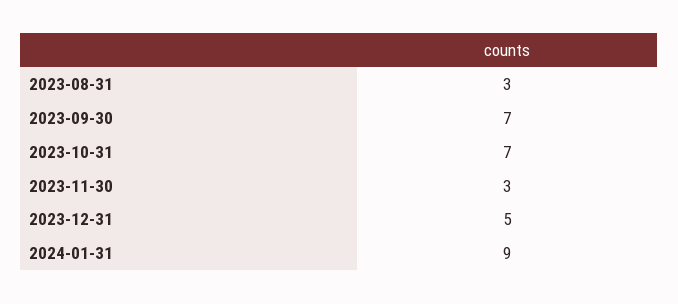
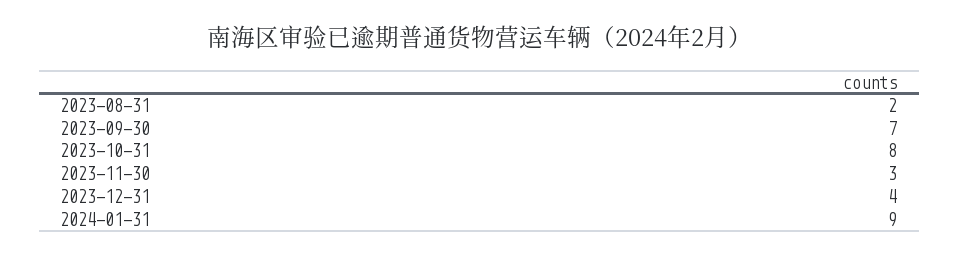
  {
-   "2023-08-31": 3,
+   "2023-08-31": 2,
    "2023-09-30": 7,
-   "2023-10-31": 7,
+   "2023-10-31": 8,
    "2023-11-30": 3,
-   "2023-12-31": 5,
+   "2023-12-31": 4,
    "2024-01-31": 9
  }

